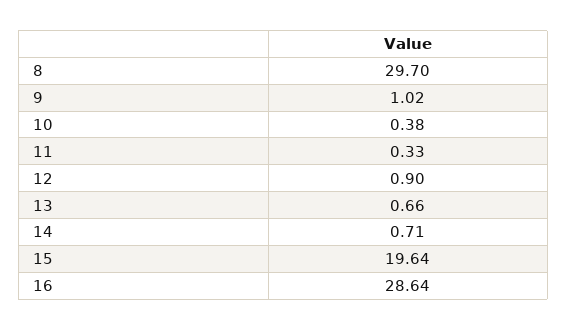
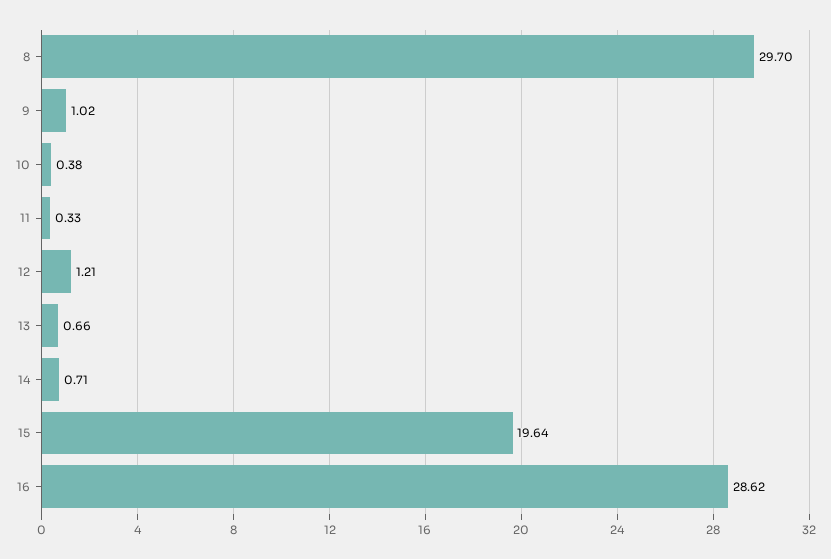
  {
    "8": 29.7,
    "9": 1.02,
    "10": 0.38,
    "11": 0.33,
-   "12": 0.9,
+   "12": 1.21,
    "13": 0.66,
    "14": 0.71,
    "15": 19.64,
-   "16": 28.64
+   "16": 28.62
  }

